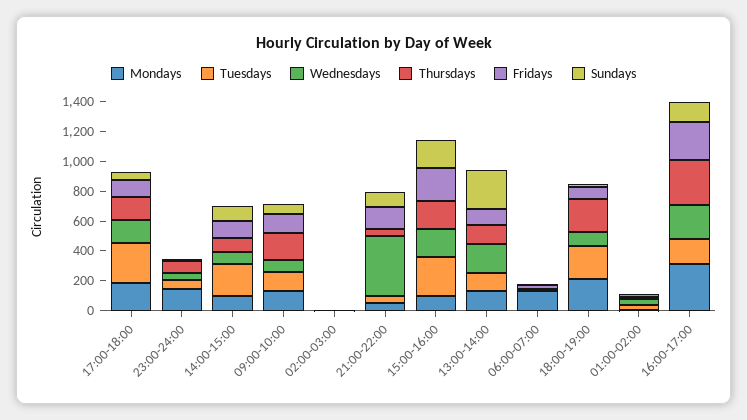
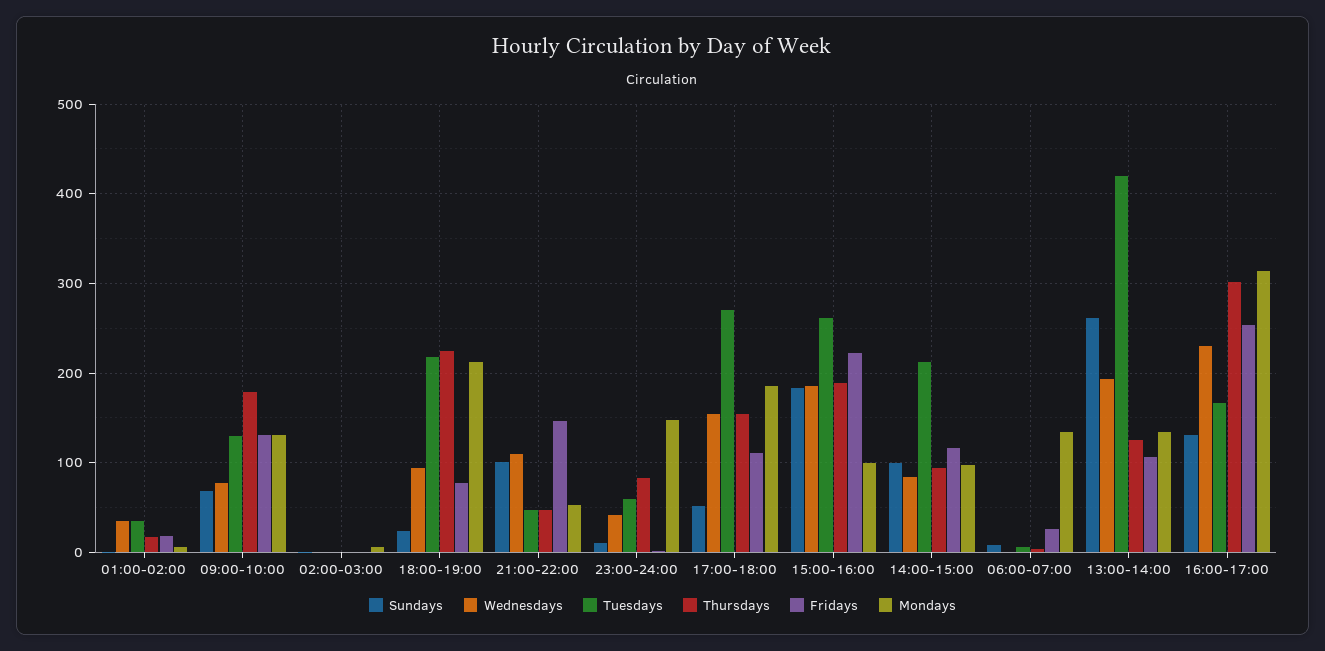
  {
    "Mondays": {
      "17:00-18:00": 190,
      "23:00-24:00": 150,
      "14:00-15:00": 100,
      "09:00-10:00": 130,
      "02:00-03:00": 10,
      "21:00-22:00": 50,
      "15:00-16:00": 100,
      "13:00-14:00": 130,
      "06:00-07:00": 130,
      "18:00-19:00": 210,
      "01:00-02:00": 10,
      "16:00-17:00": 310
    },
    "Tuesdays": {
      "17:00-18:00": 270,
      "23:00-24:00": 60,
      "14:00-15:00": 210,
      "09:00-10:00": 130,
      "02:00-03:00": 0,
      "21:00-22:00": 50,
      "15:00-16:00": 260,
-     "13:00-14:00": 100,
+     "13:00-14:00": 420,
      "06:00-07:00": 10,
      "18:00-19:00": 220,
      "01:00-02:00": 40,
      "16:00-17:00": 170
    },
    "Wednesdays": {
      "17:00-18:00": 150,
      "23:00-24:00": 40,
      "14:00-15:00": 80,
      "09:00-10:00": 80,
      "02:00-03:00": 0,
-     "21:00-22:00": 400,
+     "21:00-22:00": 110,
      "15:00-16:00": 190,
      "13:00-14:00": 190,
      "06:00-07:00": 0,
      "18:00-19:00": 90,
      "01:00-02:00": 40,
      "16:00-17:00": 230
    },
    "Thursdays": {
      "17:00-18:00": 150,
      "23:00-24:00": 80,
      "14:00-15:00": 90,
      "09:00-10:00": 180,
      "02:00-03:00": 0,
      "21:00-22:00": 50,
      "15:00-16:00": 190,
      "13:00-14:00": 130,
      "06:00-07:00": 0,
      "18:00-19:00": 230,
      "01:00-02:00": 20,
      "16:00-17:00": 300
    },
    "Fridays": {
      "17:00-18:00": 110,
      "23:00-24:00": 0,
      "14:00-15:00": 120,
      "09:00-10:00": 130,
      "02:00-03:00": 0,
      "21:00-22:00": 150,
      "15:00-16:00": 220,
      "13:00-14:00": 110,
      "06:00-07:00": 30,
      "18:00-19:00": 80,
      "01:00-02:00": 20,
      "16:00-17:00": 250
    },
    "Sundays": {
      "17:00-18:00": 50,
      "23:00-24:00": 10,
      "14:00-15:00": 100,
      "09:00-10:00": 70,
      "02:00-03:00": 0,
      "21:00-22:00": 100,
      "15:00-16:00": 180,
      "13:00-14:00": 260,
      "06:00-07:00": 10,
      "18:00-19:00": 20,
      "01:00-02:00": 0,
      "16:00-17:00": 130
    }
  }

